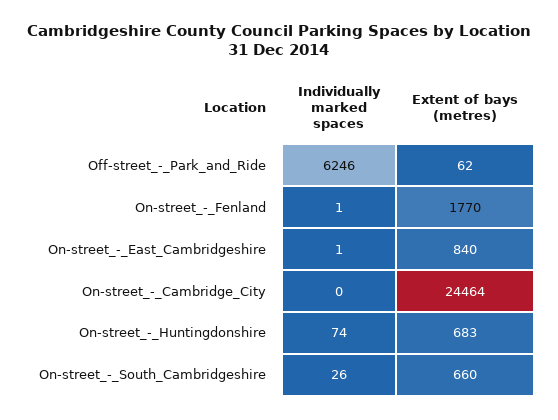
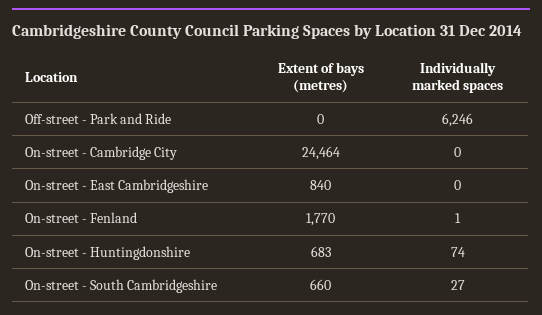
  {
    "Individually marked spaces": {
      "Off-street_-_Park_and_Ride": 6246,
      "On-street_-_Fenland": 1,
-     "On-street_-_East_Cambridgeshire": 1,
+     "On-street_-_East_Cambridgeshire": 0,
      "On-street_-_Cambridge_City": 0,
      "On-street_-_Huntingdonshire": 74,
-     "On-street_-_South_Cambridgeshire": 26
+     "On-street_-_South_Cambridgeshire": 27
    },
    "Extent of bays (metres)": {
-     "Off-street_-_Park_and_Ride": 62,
+     "Off-street_-_Park_and_Ride": 0,
      "On-street_-_Fenland": 1770,
      "On-street_-_East_Cambridgeshire": 840,
      "On-street_-_Cambridge_City": 24464,
      "On-street_-_Huntingdonshire": 683,
      "On-street_-_South_Cambridgeshire": 660
    }
  }

